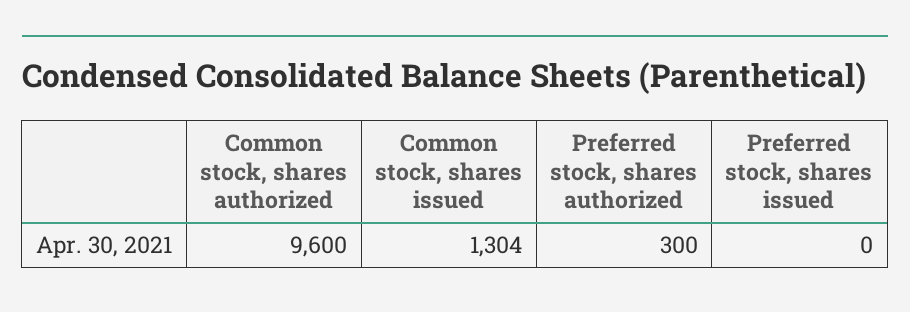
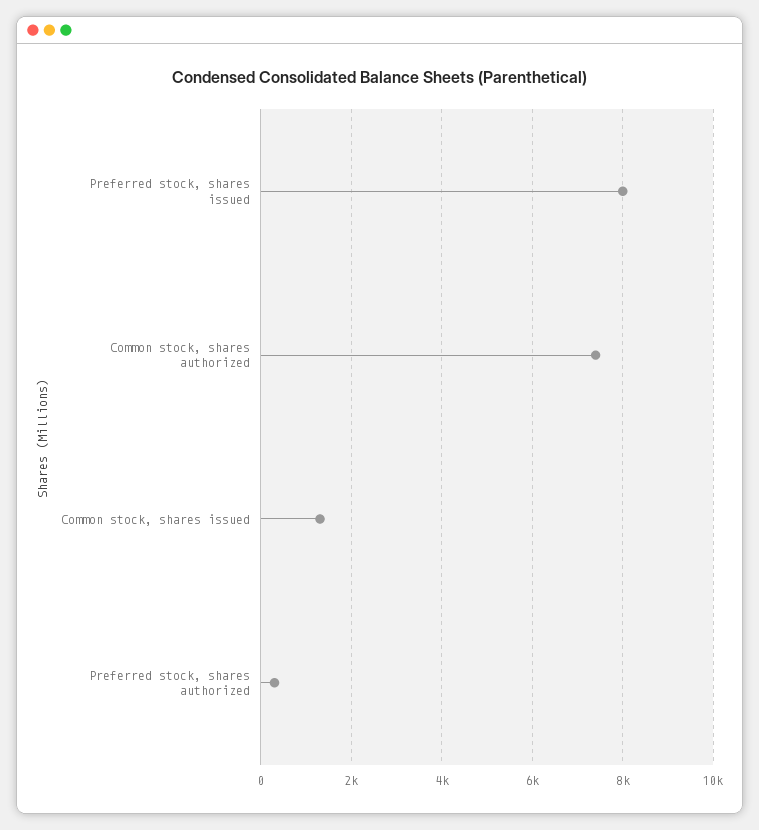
  {
-   "Common stock, shares authorized": 9600,
+   "Common stock, shares authorized": 7400,
    "Common stock, shares issued": 1304,
    "Preferred stock, shares authorized": 300,
-   "Preferred stock, shares issued": 0
+   "Preferred stock, shares issued": 8000
  }

